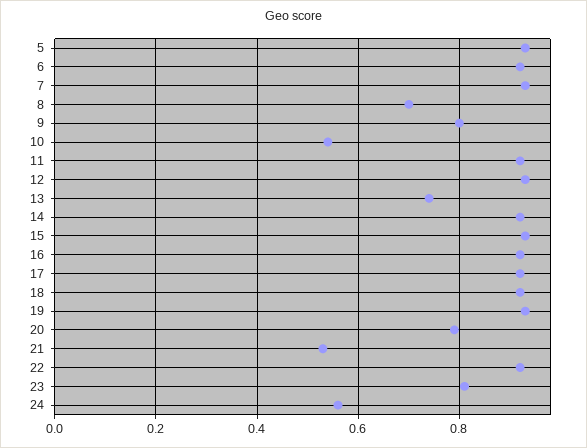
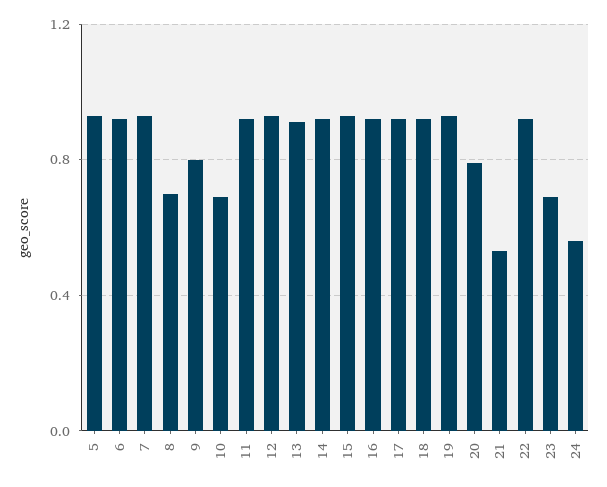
  {
    "5": 0.95,
    "6": 0.9,
    "7": 0.95,
    "8": 0.7,
    "9": 0.8,
-   "10": 0.55,
+   "10": 0.7,
    "11": 0.9,
    "12": 0.95,
-   "13": 0.75,
+   "13": 0.9,
    "14": 0.9,
    "15": 0.95,
    "16": 0.9,
    "17": 0.9,
    "18": 0.9,
    "19": 0.95,
    "20": 0.8,
    "21": 0.55,
    "22": 0.9,
-   "23": 0.8,
+   "23": 0.7,
    "24": 0.55
  }

